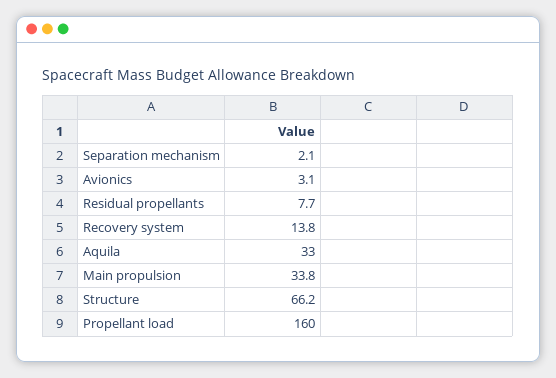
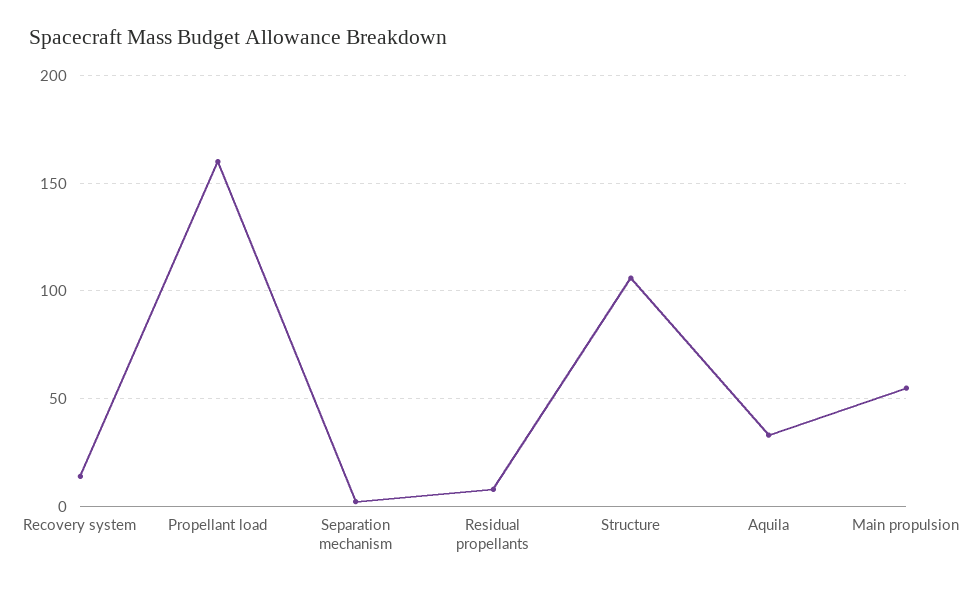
  {
    "Separation mechanism": 2.1,
-   "Avionics": 3.1,
    "Residual propellants": 7.7,
    "Recovery system": 13.8,
    "Aquila": 33,
-   "Main propulsion": 33.8,
+   "Main propulsion": 55,
-   "Structure": 66.2,
+   "Structure": 105,
    "Propellant load": 160
  }

